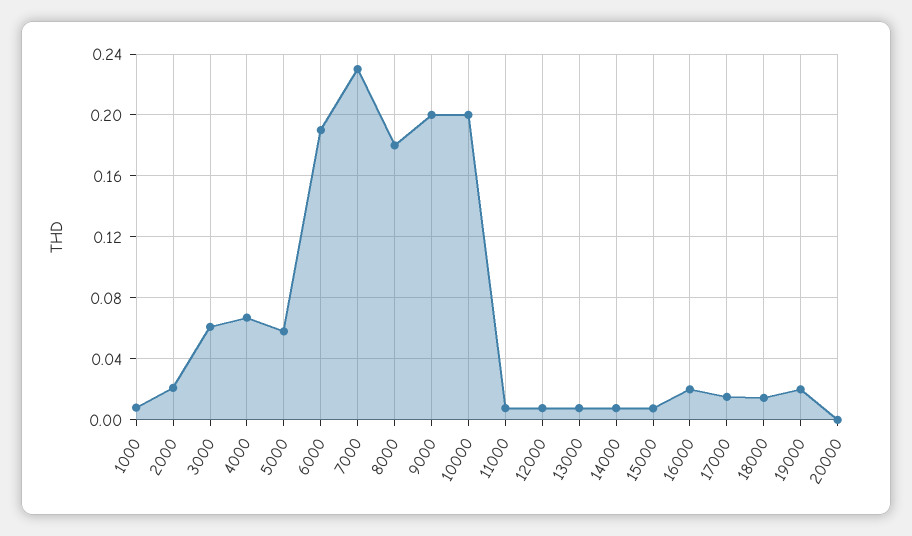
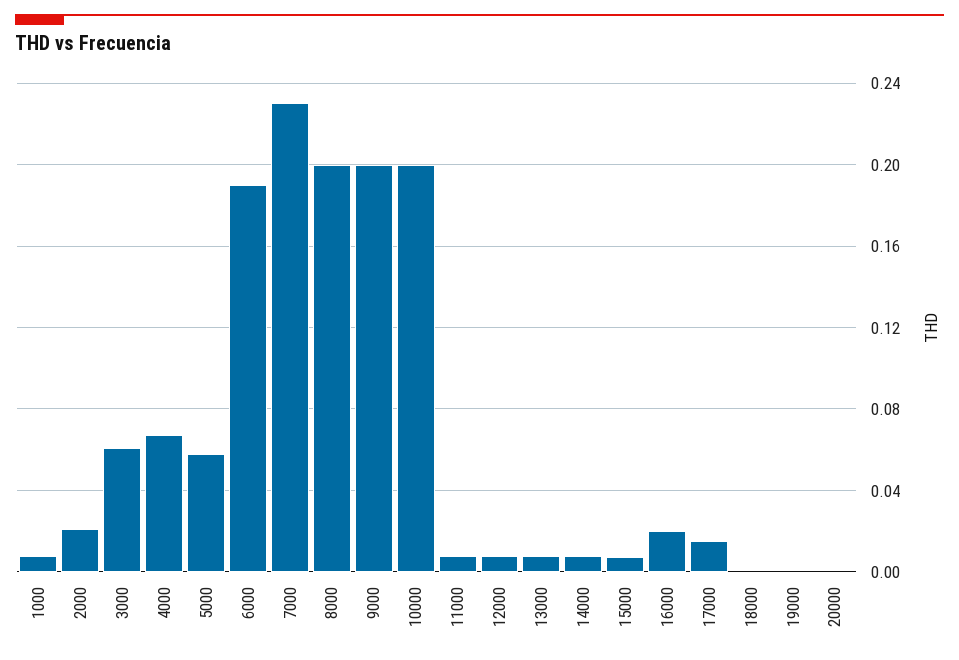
  {
    "1000": 0.01,
    "2000": 0.02,
    "3000": 0.06,
    "4000": 0.065,
    "5000": 0.06,
    "6000": 0.19,
    "7000": 0.23,
-   "8000": 0.18,
+   "8000": 0.2,
    "9000": 0.2,
    "10000": 0.2,
    "11000": 0.01,
    "12000": 0.01,
    "13000": 0.01,
    "14000": 0.01,
    "15000": 0.01,
    "16000": 0.02,
    "17000": 0.015,
-   "18000": 0.015,
+   "18000": 0,
-   "19000": 0.02,
+   "19000": 0,
    "20000": 0
  }

